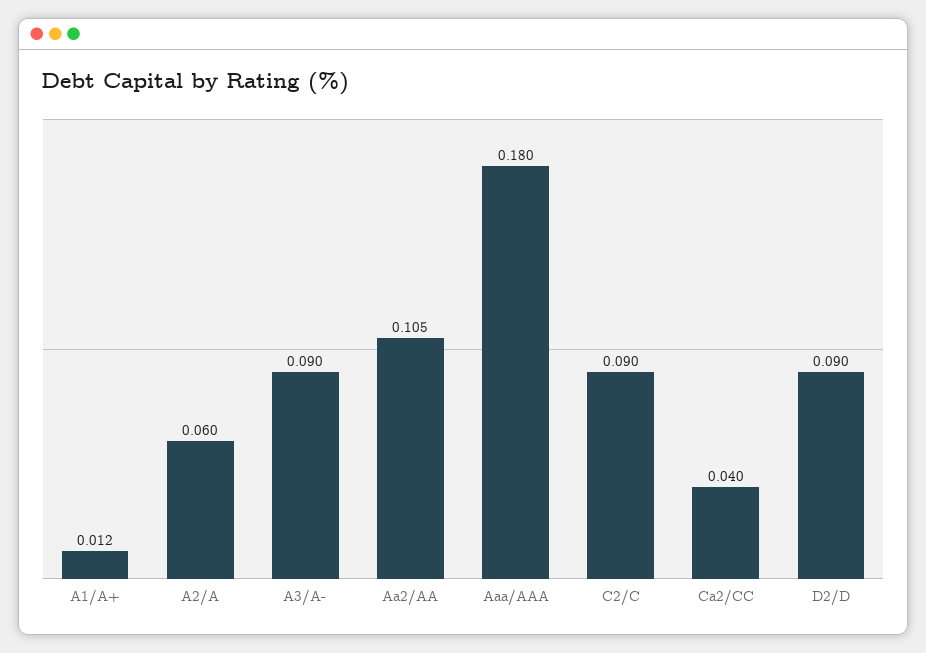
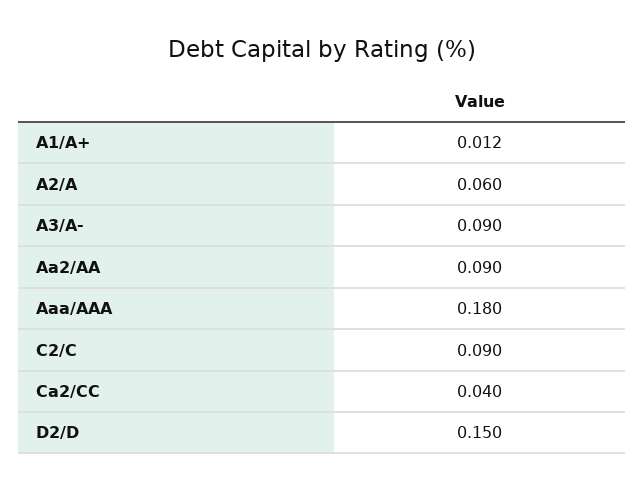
  {
    "A1/A+": 0.012,
    "A2/A": 0.06,
    "A3/A-": 0.09,
-   "Aa2/AA": 0.105,
+   "Aa2/AA": 0.09,
    "Aaa/AAA": 0.18,
    "C2/C": 0.09,
    "Ca2/CC": 0.04,
-   "D2/D": 0.09
+   "D2/D": 0.15
  }

